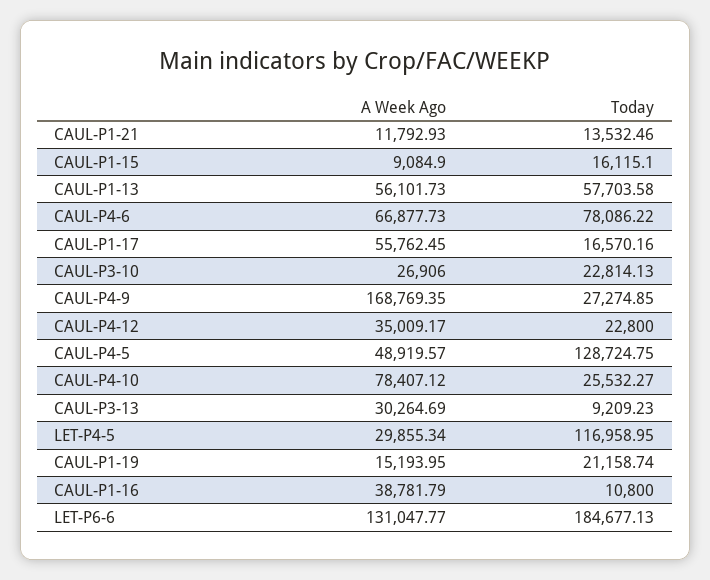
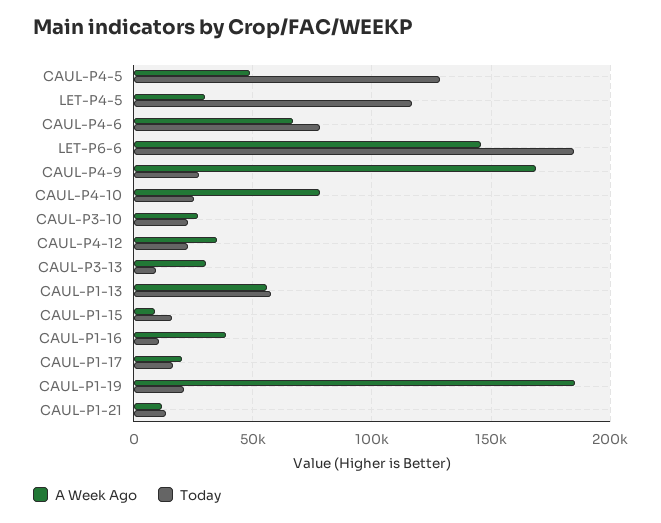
  {
    "A Week Ago": {
      "CAUL-P1-21": 11792.93,
      "CAUL-P1-15": 9084.9,
      "CAUL-P1-13": 56101.73,
      "CAUL-P4-6": 66877.73,
-     "CAUL-P1-17": 55762.45,
+     "CAUL-P1-17": 20000,
      "CAUL-P3-10": 26906,
      "CAUL-P4-9": 168769.35,
      "CAUL-P4-12": 35009.17,
      "CAUL-P4-5": 48919.57,
      "CAUL-P4-10": 78407.12,
      "CAUL-P3-13": 30264.69,
      "LET-P4-5": 29855.34,
-     "CAUL-P1-19": 15193.95,
+     "CAUL-P1-19": 185000,
      "CAUL-P1-16": 38781.79,
-     "LET-P6-6": 131047.77
+     "LET-P6-6": 145000
    },
    "Today": {
      "CAUL-P1-21": 13532.46,
      "CAUL-P1-15": 16115.1,
      "CAUL-P1-13": 57703.58,
      "CAUL-P4-6": 78086.22,
      "CAUL-P1-17": 16570.16,
      "CAUL-P3-10": 22814.13,
      "CAUL-P4-9": 27274.85,
      "CAUL-P4-12": 22800,
      "CAUL-P4-5": 128724.75,
      "CAUL-P4-10": 25532.27,
      "CAUL-P3-13": 9209.23,
      "LET-P4-5": 116958.95,
      "CAUL-P1-19": 21158.74,
      "CAUL-P1-16": 10800,
      "LET-P6-6": 184677.13
    }
  }

